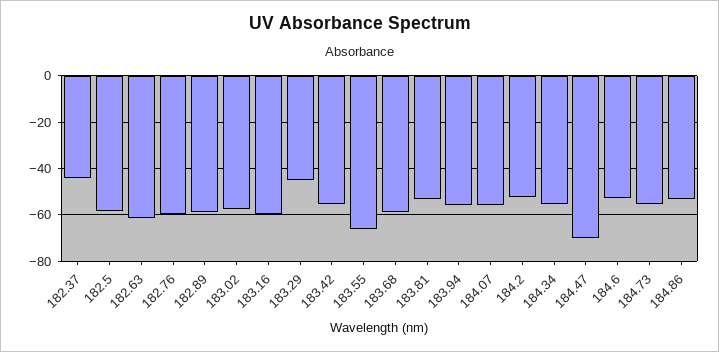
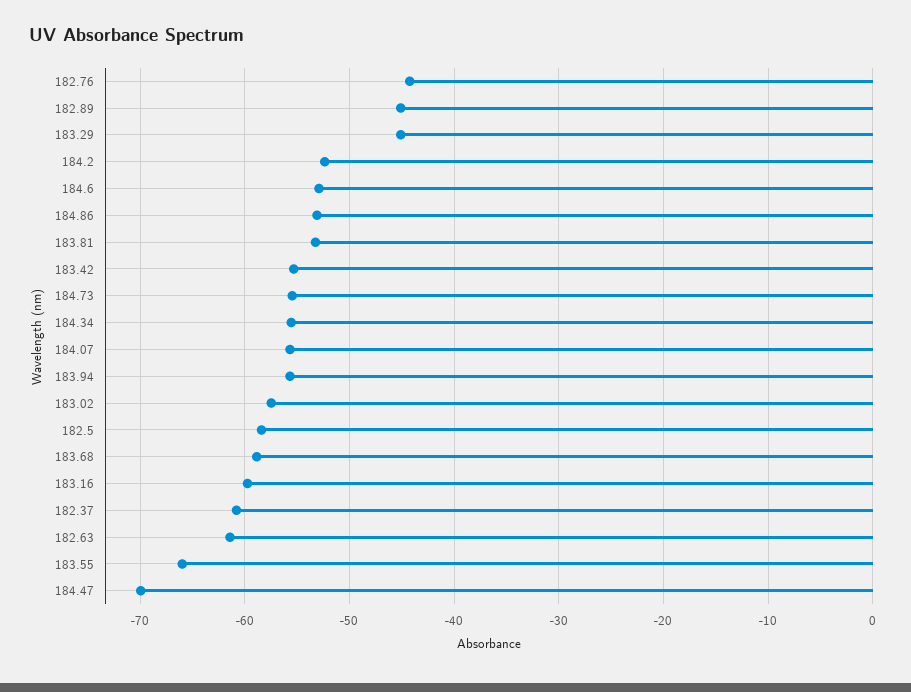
  {
-   "182.37": -45,
+   "182.37": -61,
    "182.5": -58,
    "182.63": -61,
-   "182.76": -60,
+   "182.76": -44,
-   "182.89": -60,
+   "182.89": -45,
    "183.02": -57,
    "183.16": -60,
    "183.29": -45,
    "183.42": -55,
    "183.55": -66,
    "183.68": -59,
    "183.81": -53,
    "183.94": -56,
    "184.07": -56,
    "184.2": -52,
    "184.34": -56,
    "184.47": -70,
    "184.6": -53,
    "184.73": -55,
    "184.86": -53
  }

